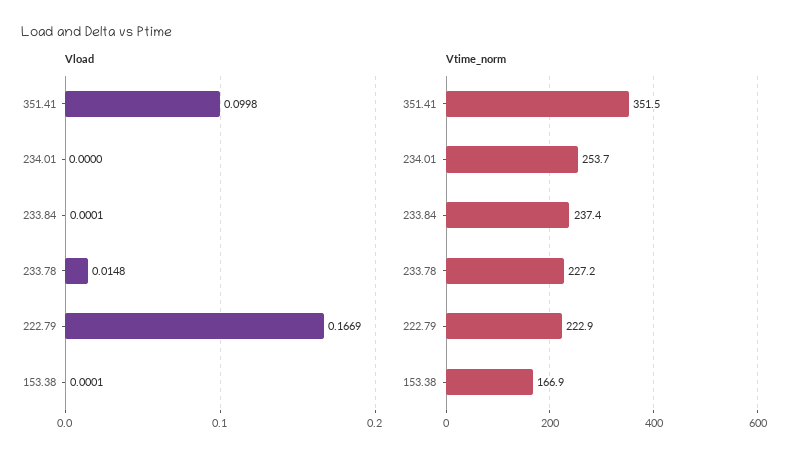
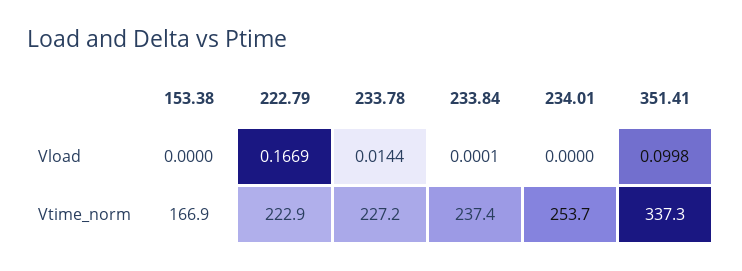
  {
    "Vload": {
      "351.41": 0.0998,
      "234.01": 0,
      "233.84": 0.0001,
-     "233.78": 0.0148,
+     "233.78": 0.0144,
      "222.79": 0.1669,
-     "153.38": 0.0001
+     "153.38": 0
    },
    "Vtime_norm": {
-     "351.41": 351.5,
+     "351.41": 337.3,
      "234.01": 253.7,
      "233.84": 237.4,
      "233.78": 227.2,
      "222.79": 222.9,
      "153.38": 166.9
    }
  }

